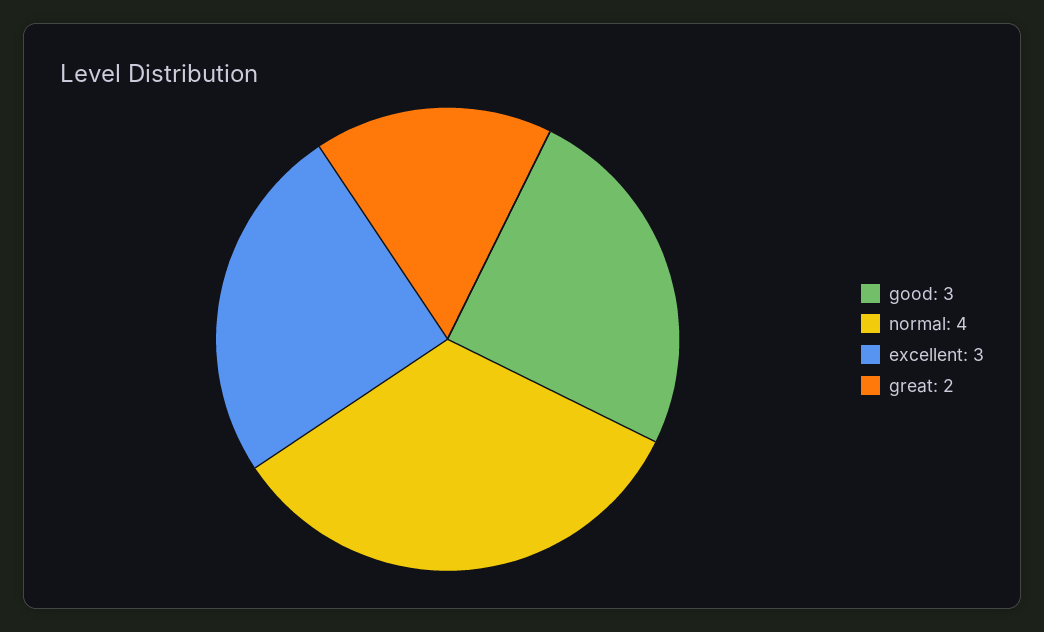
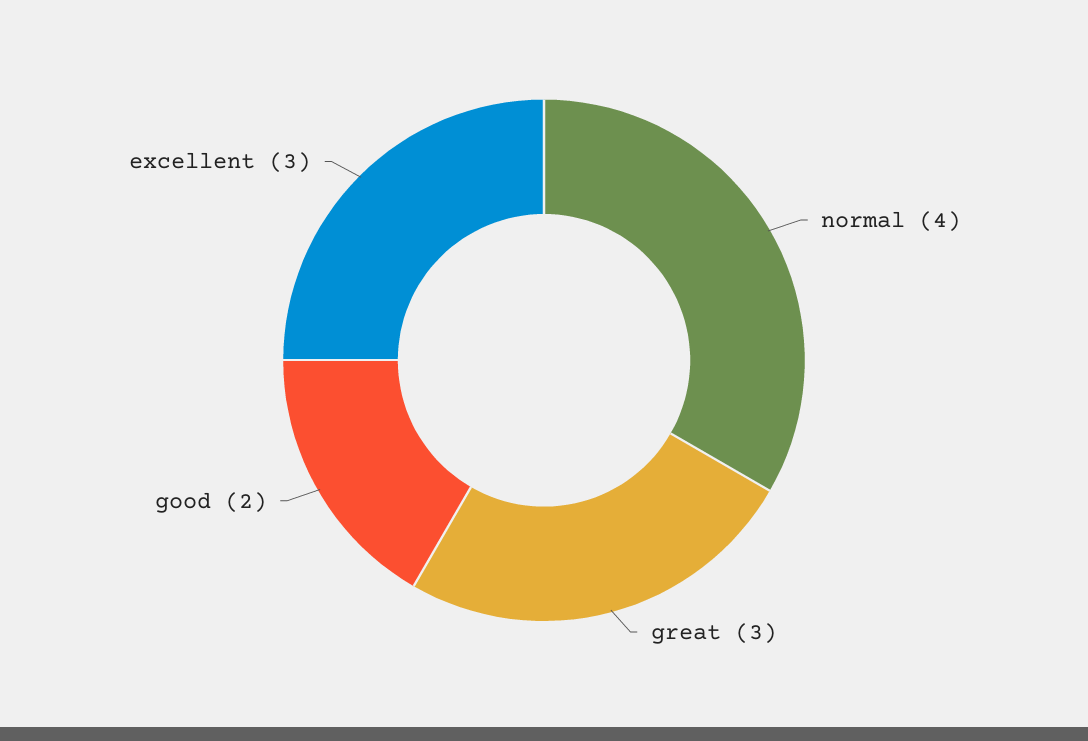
  {
-   "good": 3,
+   "good": 2,
    "normal": 4,
    "excellent": 3,
-   "great": 2
+   "great": 3
  }

